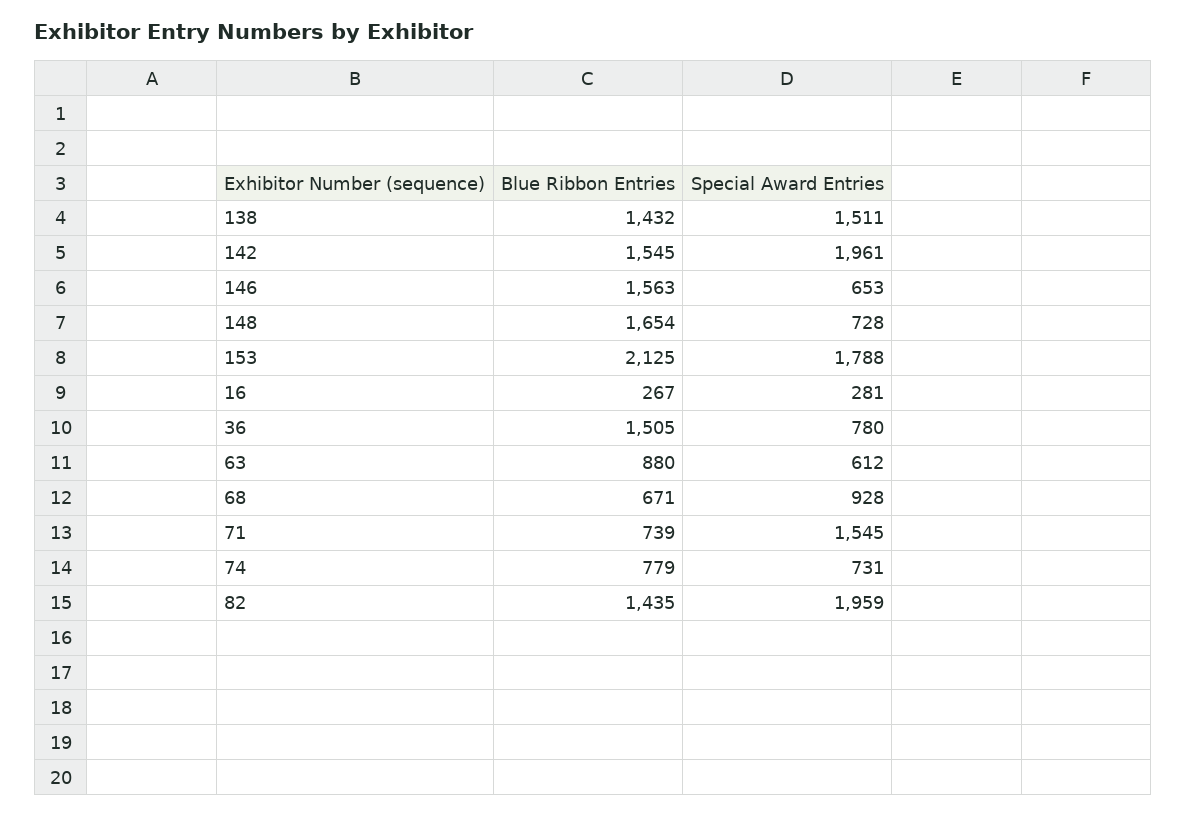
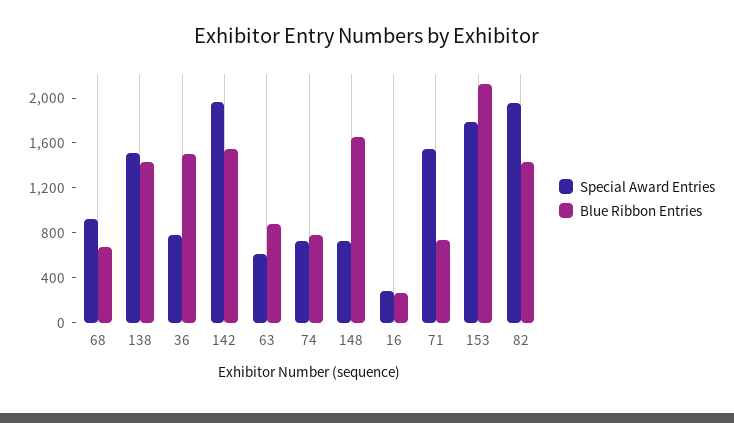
  {
    "Blue Ribbon Entries": {
      "138": 1432,
      "142": 1545,
-     "146": 1563,
      "148": 1654,
      "153": 2125,
      "16": 267,
      "36": 1505,
      "63": 880,
      "68": 671,
      "71": 739,
      "74": 779,
      "82": 1435
    },
    "Special Award Entries": {
      "138": 1511,
      "142": 1961,
-     "146": 653,
      "148": 728,
      "153": 1788,
      "16": 281,
      "36": 780,
      "63": 612,
      "68": 928,
      "71": 1545,
      "74": 731,
      "82": 1959
    }
  }

